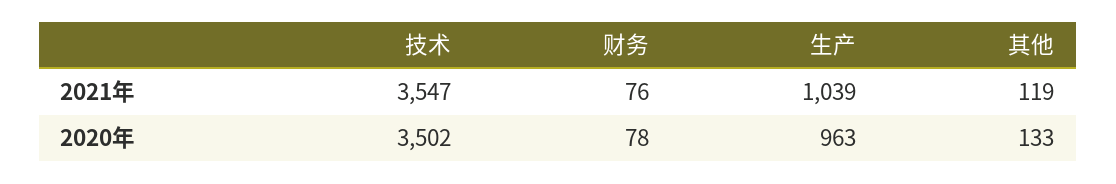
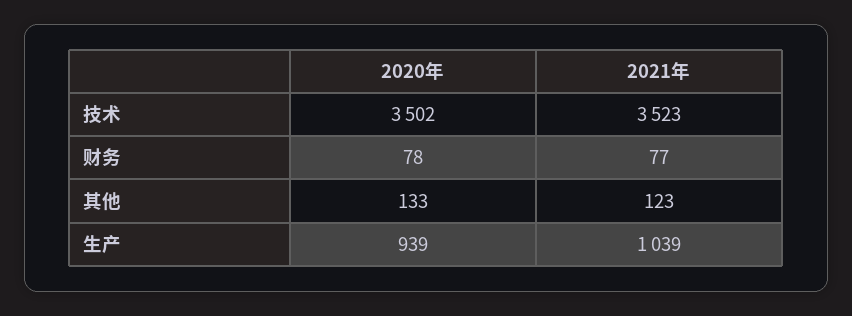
  {
    "技术": {
-     "2021年": 3547,
+     "2021年": 3523,
      "2020年": 3502
    },
    "财务": {
-     "2021年": 76,
+     "2021年": 77,
      "2020年": 78
    },
    "生产": {
      "2021年": 1039,
-     "2020年": 963
+     "2020年": 939
    },
    "其他": {
-     "2021年": 119,
+     "2021年": 123,
      "2020年": 133
    }
  }

